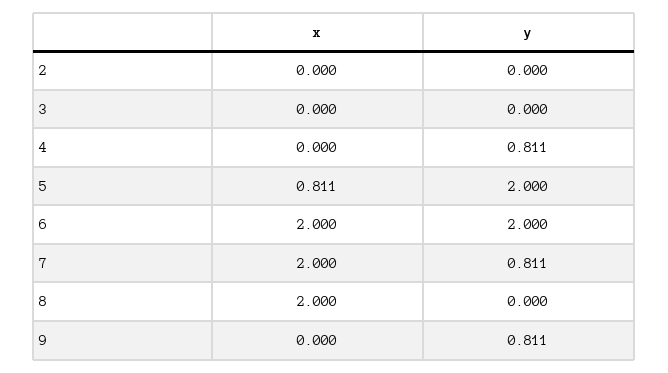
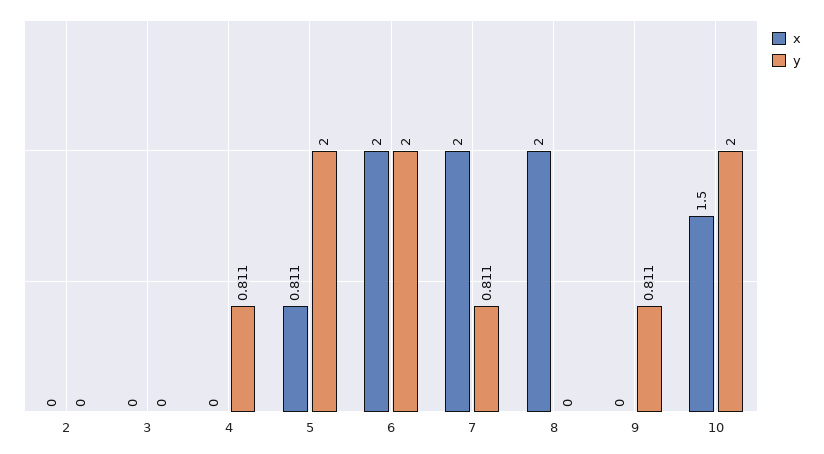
  {
    "x": {
      "2": 0,
      "3": 0,
      "4": 0,
      "5": 0.811,
      "6": 2,
      "7": 2,
      "8": 2,
-     "9": 0
+     "9": 0,
+     "10": 1.5
    },
    "y": {
      "2": 0,
      "3": 0,
      "4": 0.811,
      "5": 2,
      "6": 2,
      "7": 0.811,
      "8": 0,
-     "9": 0.811
+     "9": 0.811,
+     "10": 2
    }
  }

